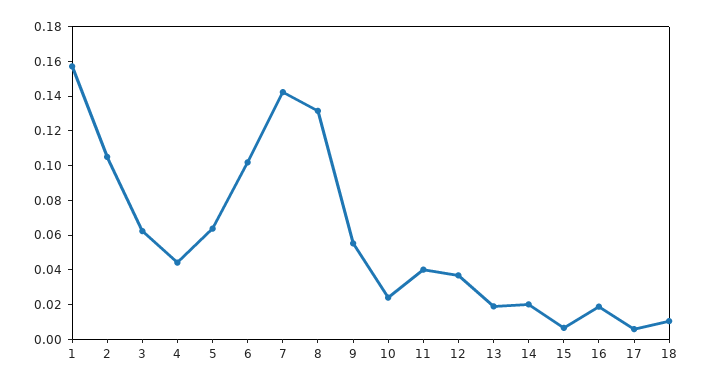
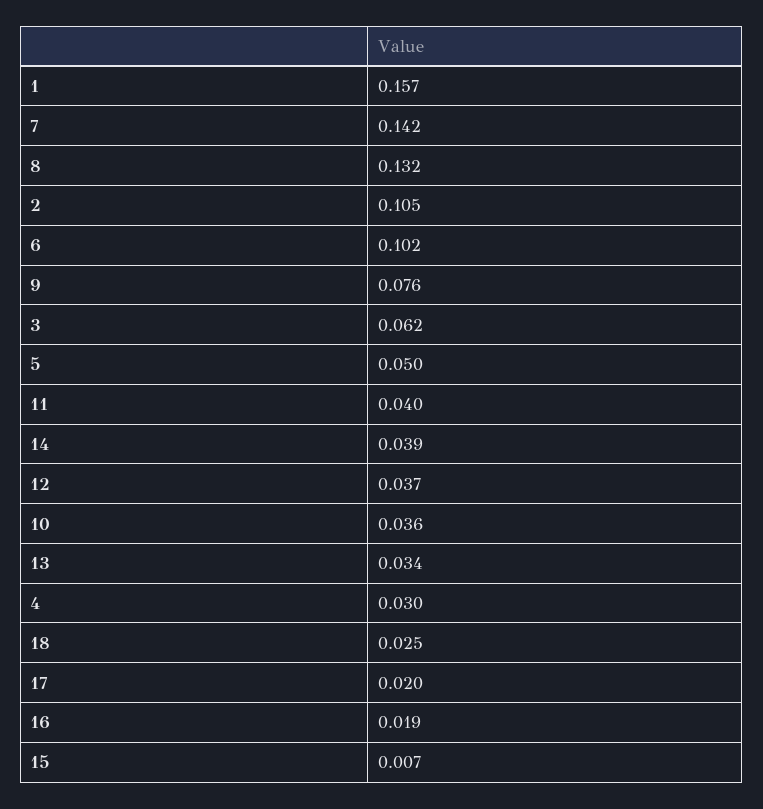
  {
    "1": 0.157,
    "2": 0.105,
    "3": 0.062,
-   "4": 0.045,
+   "4": 0.03,
-   "5": 0.065,
+   "5": 0.05,
    "6": 0.102,
    "7": 0.142,
    "8": 0.132,
-   "9": 0.055,
+   "9": 0.076,
-   "10": 0.025,
+   "10": 0.036,
    "11": 0.04,
    "12": 0.037,
-   "13": 0.02,
+   "13": 0.034,
-   "14": 0.02,
+   "14": 0.039,
    "15": 0.007,
    "16": 0.019,
-   "17": 0.005,
+   "17": 0.02,
-   "18": 0.01
+   "18": 0.025
  }

